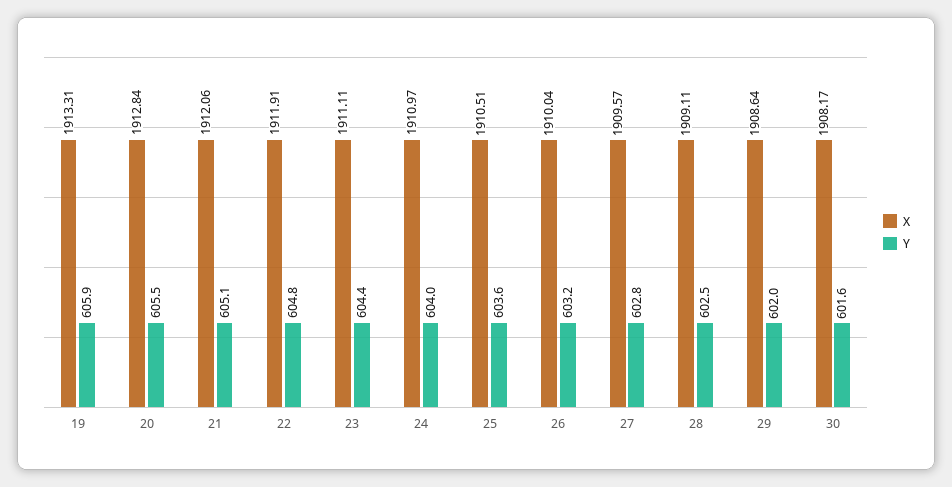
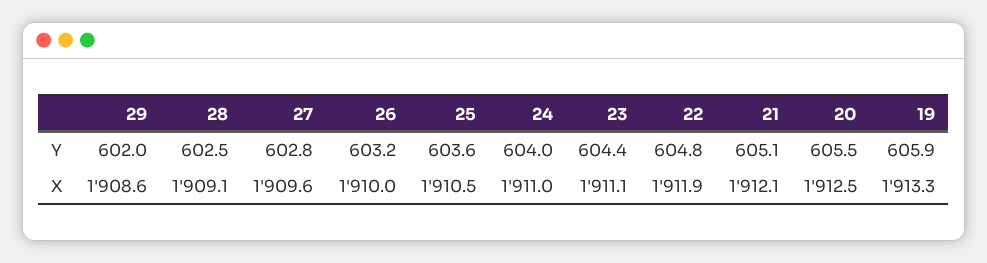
  {
    "X": {
      "19": 1913.31,
-     "20": 1912.84,
+     "20": 1912.5,
      "21": 1912.06,
      "22": 1911.91,
      "23": 1911.11,
      "24": 1910.97,
      "25": 1910.51,
      "26": 1910.04,
      "27": 1909.57,
      "28": 1909.11,
-     "29": 1908.64,
+     "29": 1908.64
-     "30": 1908.17
    },
    "Y": {
      "19": 605.9,
      "20": 605.5,
      "21": 605.1,
      "22": 604.8,
      "23": 604.4,
      "24": 604,
      "25": 603.6,
      "26": 603.2,
      "27": 602.8,
      "28": 602.5,
-     "29": 602,
+     "29": 602
-     "30": 601.6
    }
  }

